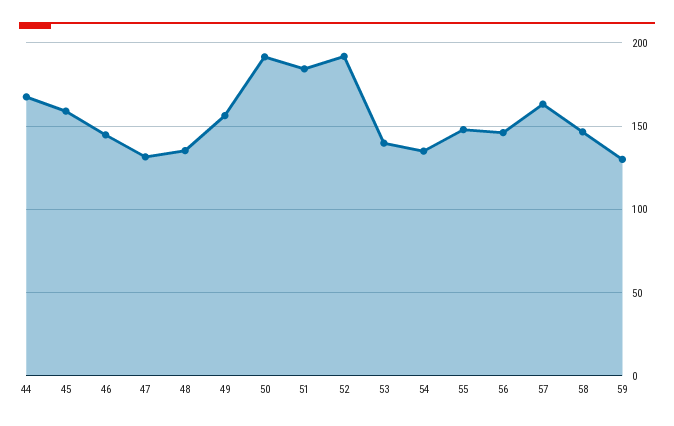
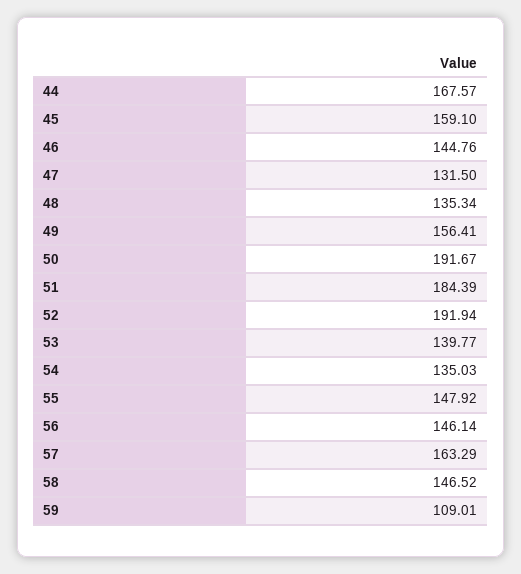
  {
    "44": 167.57,
    "45": 159.1,
    "46": 144.76,
    "47": 131.5,
    "48": 135.34,
    "49": 156.41,
    "50": 191.67,
    "51": 184.39,
    "52": 191.94,
    "53": 139.77,
    "54": 135.03,
    "55": 147.92,
    "56": 146.14,
    "57": 163.29,
    "58": 146.52,
-   "59": 130
+   "59": 109.01
  }

